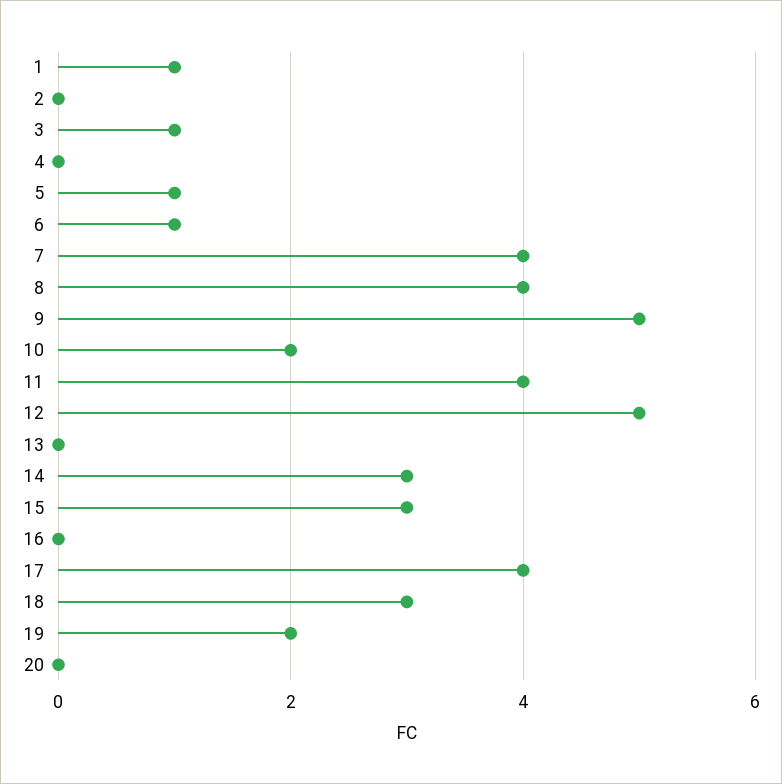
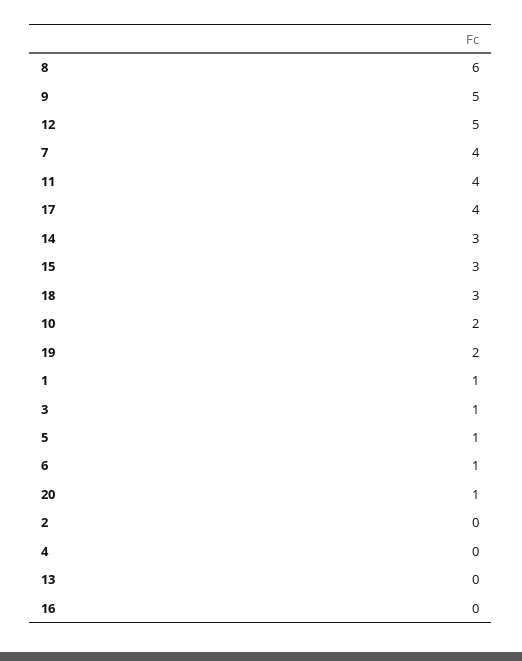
  {
    "1": 1,
    "2": 0,
    "3": 1,
    "4": 0,
    "5": 1,
    "6": 1,
    "7": 4,
-   "8": 4,
+   "8": 6,
    "9": 5,
    "10": 2,
    "11": 4,
    "12": 5,
    "13": 0,
    "14": 3,
    "15": 3,
    "16": 0,
    "17": 4,
    "18": 3,
    "19": 2,
-   "20": 0
+   "20": 1
  }

